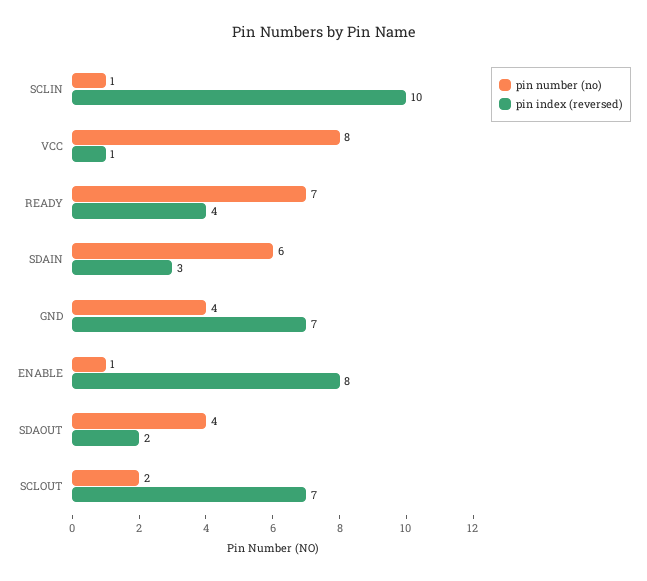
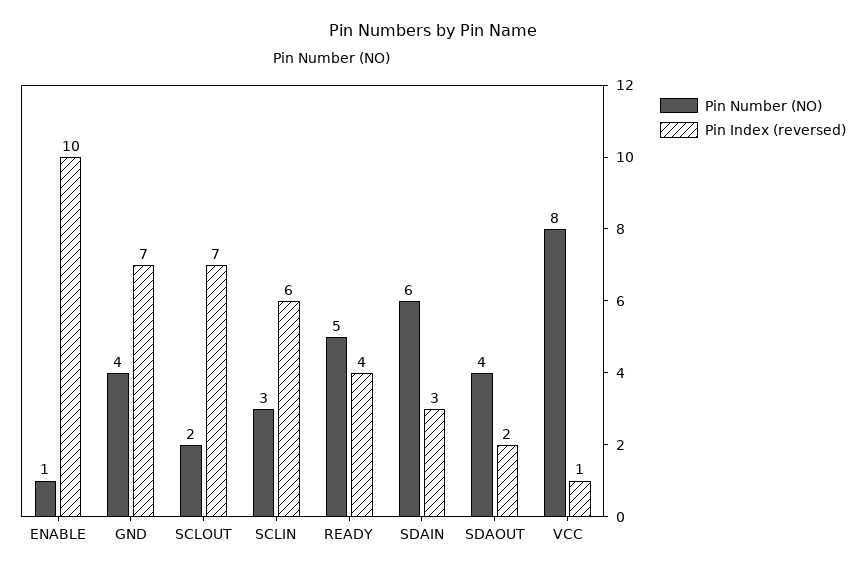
  {
    "pin number (no)": {
-     "SCLIN": 1,
+     "SCLIN": 3,
      "VCC": 8,
-     "READY": 7,
+     "READY": 5,
      "SDAIN": 6,
      "GND": 4,
      "ENABLE": 1,
      "SDAOUT": 4,
      "SCLOUT": 2
    },
    "pin index (reversed)": {
-     "SCLIN": 10,
+     "SCLIN": 6,
      "VCC": 1,
      "READY": 4,
      "SDAIN": 3,
      "GND": 7,
-     "ENABLE": 8,
+     "ENABLE": 10,
      "SDAOUT": 2,
      "SCLOUT": 7
    }
  }

